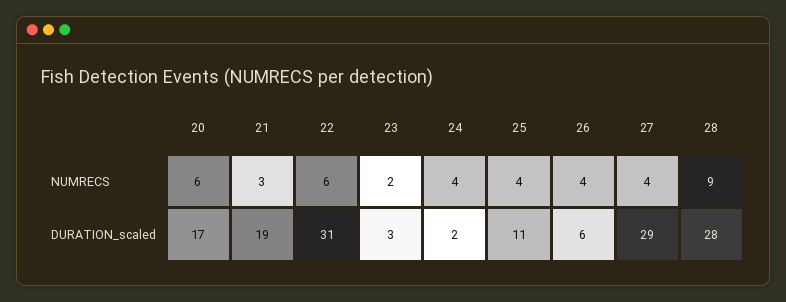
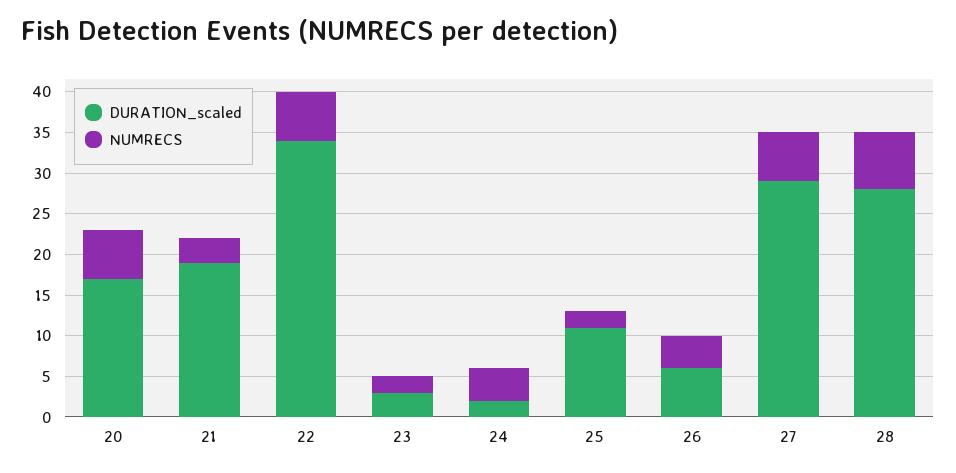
  {
    "NUMRECS": {
      "20": 6,
      "21": 3,
      "22": 6,
      "23": 2,
      "24": 4,
-     "25": 4,
+     "25": 2,
      "26": 4,
-     "27": 4,
+     "27": 6,
-     "28": 9
+     "28": 7
    },
    "DURATION_scaled": {
      "20": 17,
      "21": 19,
-     "22": 31,
+     "22": 34,
      "23": 3,
      "24": 2,
      "25": 11,
      "26": 6,
      "27": 29,
      "28": 28
    }
  }

